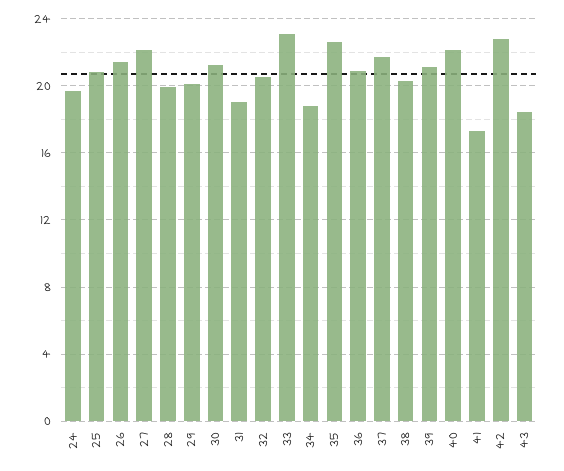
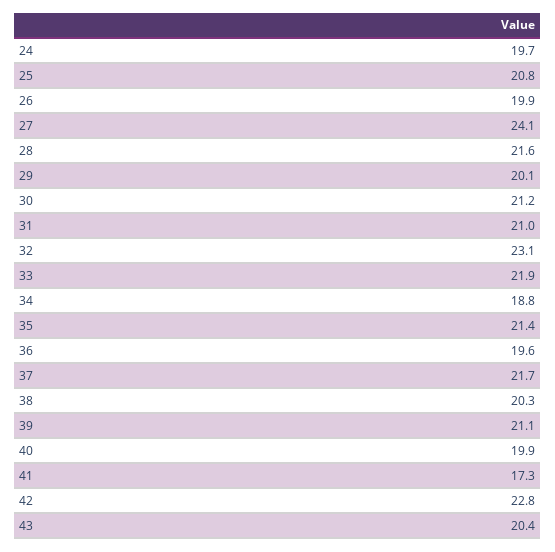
  {
    "24": 19.7,
    "25": 20.8,
-   "26": 21.5,
+   "26": 19.9,
-   "27": 22,
+   "27": 24.1,
-   "28": 20,
+   "28": 21.6,
    "29": 20.1,
    "30": 21.2,
-   "31": 19,
+   "31": 21,
-   "32": 20.5,
+   "32": 23.1,
-   "33": 23,
+   "33": 21.9,
    "34": 18.8,
-   "35": 22.5,
+   "35": 21.4,
-   "36": 21,
+   "36": 19.6,
    "37": 21.7,
    "38": 20.3,
    "39": 21.1,
-   "40": 22,
+   "40": 19.9,
    "41": 17.3,
    "42": 22.8,
-   "43": 18.5
+   "43": 20.4
  }

